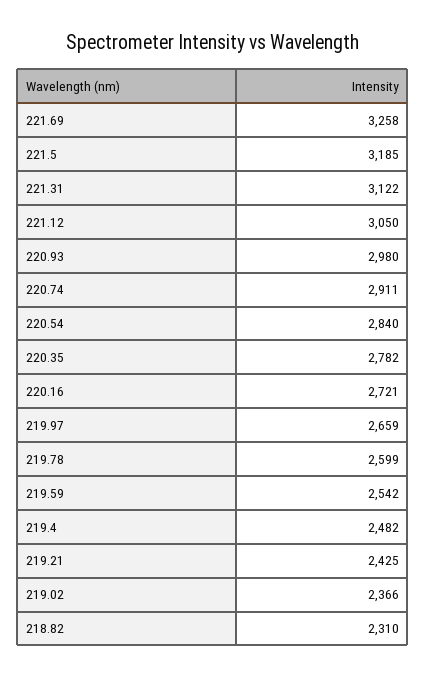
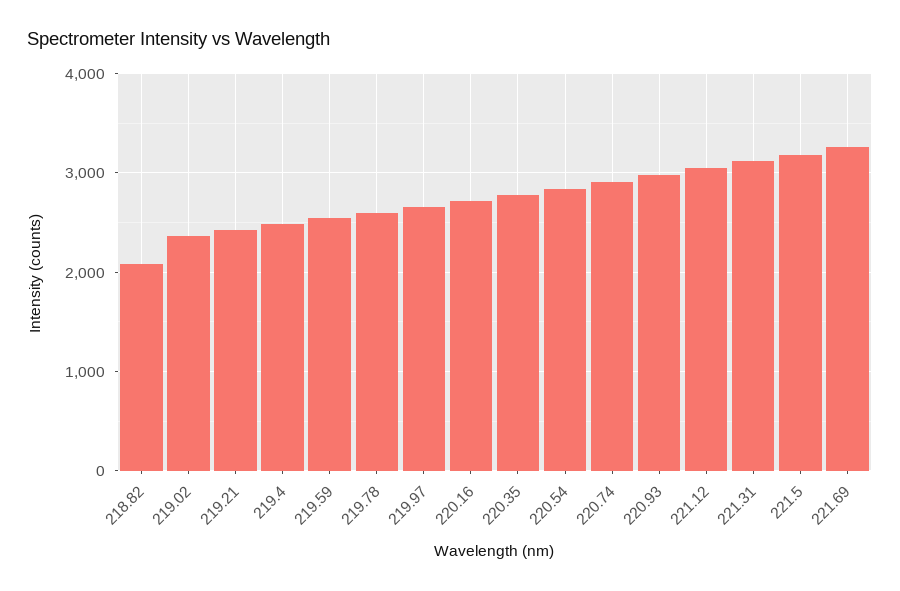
  {
    "221.69": 3258,
    "221.5": 3185,
    "221.31": 3122,
    "221.12": 3050,
    "220.93": 2980,
    "220.74": 2911,
    "220.54": 2840,
    "220.35": 2782,
    "220.16": 2721,
    "219.97": 2659,
    "219.78": 2599,
    "219.59": 2542,
    "219.4": 2482,
    "219.21": 2425,
    "219.02": 2366,
-   "218.82": 2310
+   "218.82": 2100
  }

